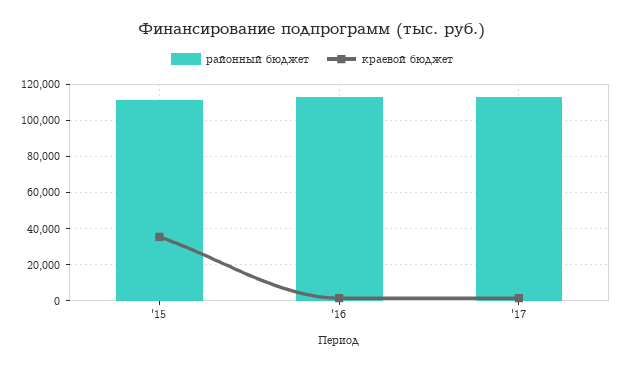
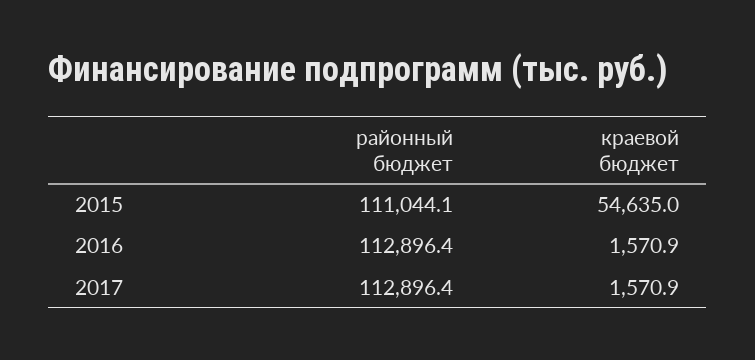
  {
    "районный бюджет": {
      "'15": 111044.1,
      "'16": 112896.4,
      "'17": 112896.4
    },
    "краевой бюджет": {
-     "'15": 35000,
+     "'15": 54635,
      "'16": 1570.9,
      "'17": 1570.9
    }
  }

